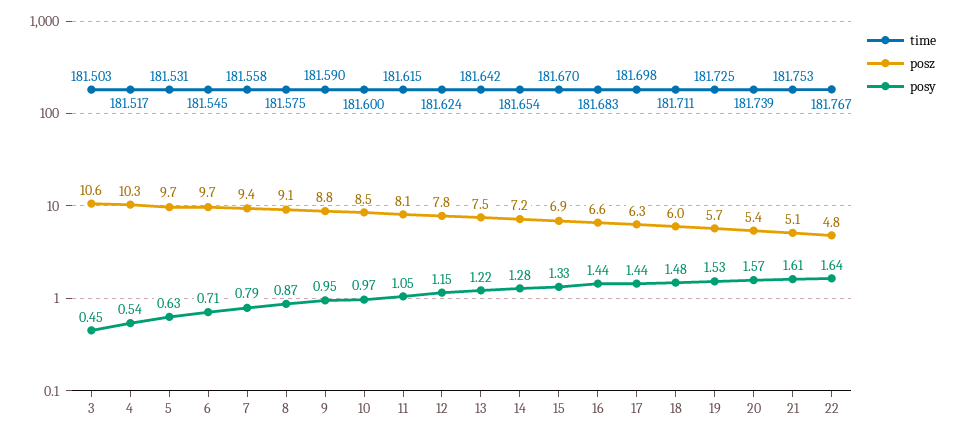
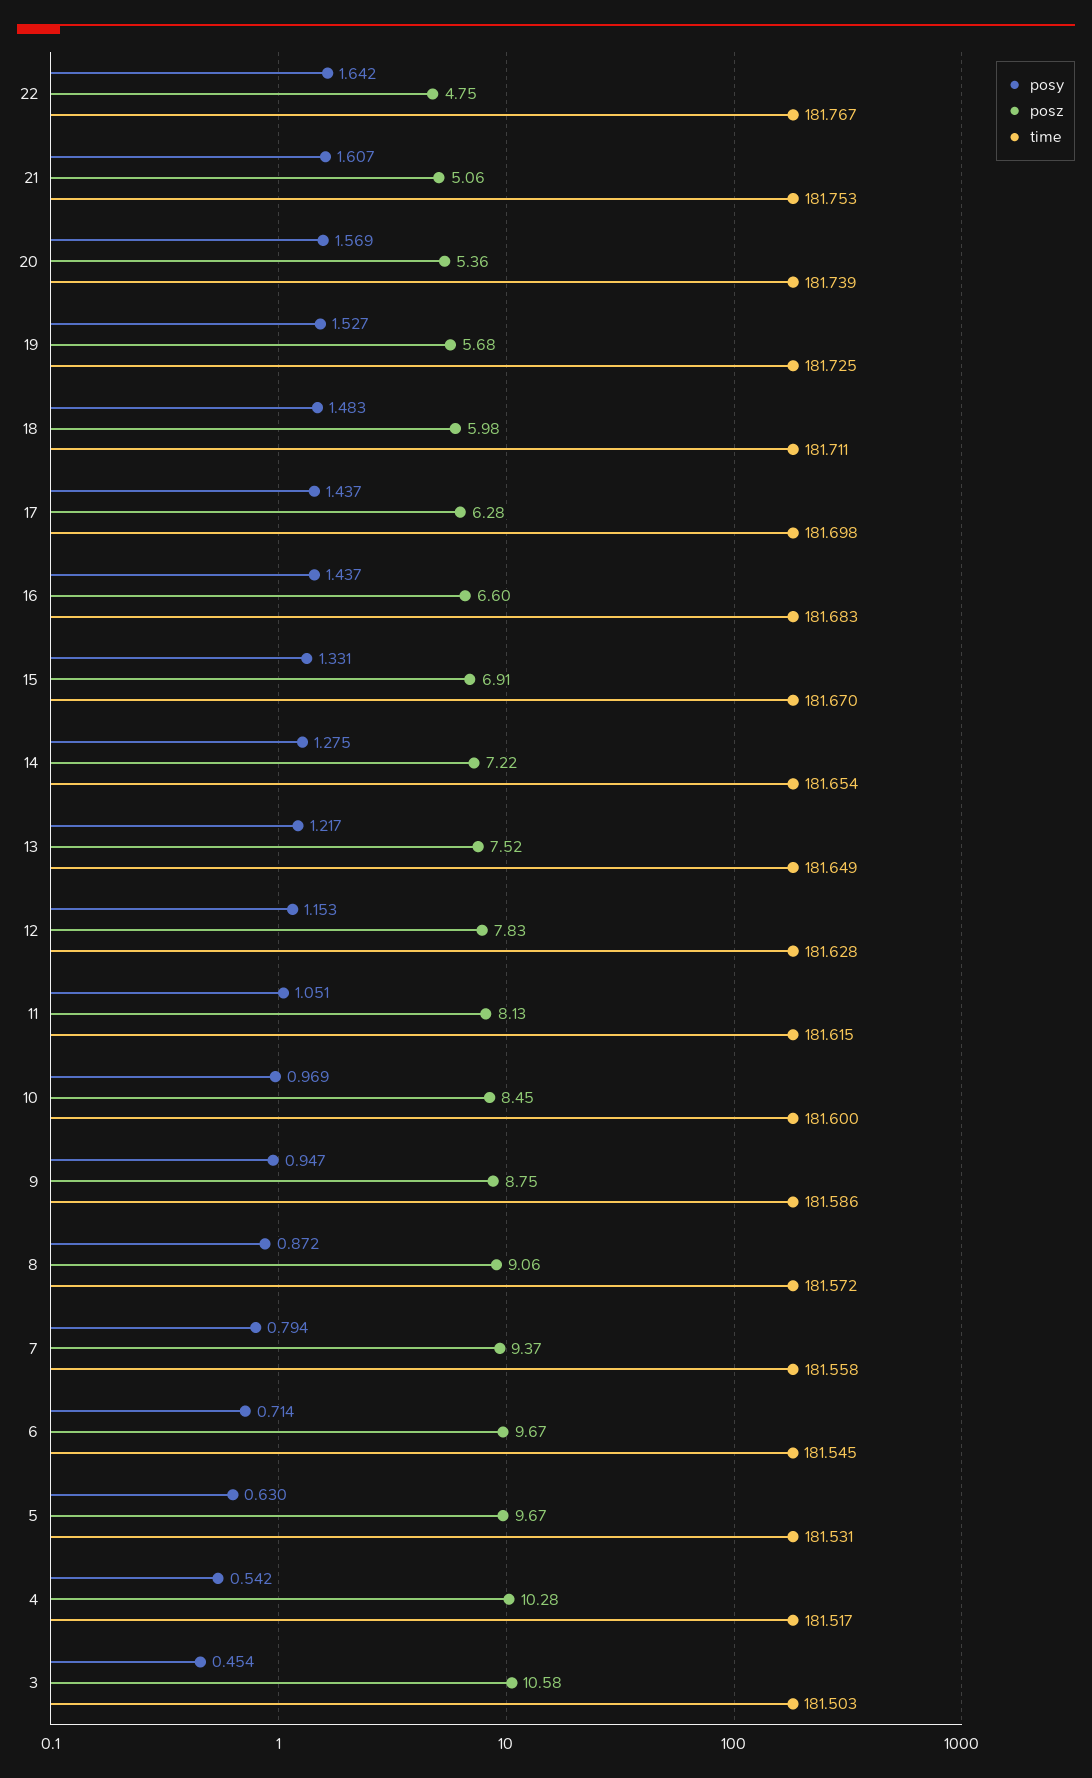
  {
    "time": {
      "3": 181.503,
      "4": 181.517,
      "5": 181.531,
      "6": 181.545,
      "7": 181.558,
-     "8": 181.575,
+     "8": 181.572,
-     "9": 181.59,
+     "9": 181.586,
      "10": 181.6,
      "11": 181.615,
-     "12": 181.624,
+     "12": 181.628,
-     "13": 181.642,
+     "13": 181.649,
      "14": 181.654,
      "15": 181.67,
      "16": 181.683,
      "17": 181.698,
      "18": 181.711,
      "19": 181.725,
      "20": 181.739,
      "21": 181.753,
      "22": 181.767
    },
    "posz": {
      "3": 10.58,
      "4": 10.28,
      "5": 9.67,
      "6": 9.67,
      "7": 9.37,
      "8": 9.06,
      "9": 8.75,
      "10": 8.45,
      "11": 8.13,
      "12": 7.83,
      "13": 7.52,
      "14": 7.22,
      "15": 6.91,
      "16": 6.6,
      "17": 6.28,
      "18": 5.98,
      "19": 5.68,
      "20": 5.36,
      "21": 5.06,
      "22": 4.75
    },
    "posy": {
      "3": 0.454,
      "4": 0.542,
      "5": 0.63,
      "6": 0.714,
      "7": 0.794,
      "8": 0.872,
      "9": 0.947,
      "10": 0.969,
      "11": 1.051,
      "12": 1.153,
      "13": 1.217,
      "14": 1.275,
      "15": 1.331,
      "16": 1.437,
      "17": 1.437,
      "18": 1.483,
      "19": 1.527,
      "20": 1.569,
      "21": 1.607,
      "22": 1.642
    }
  }

